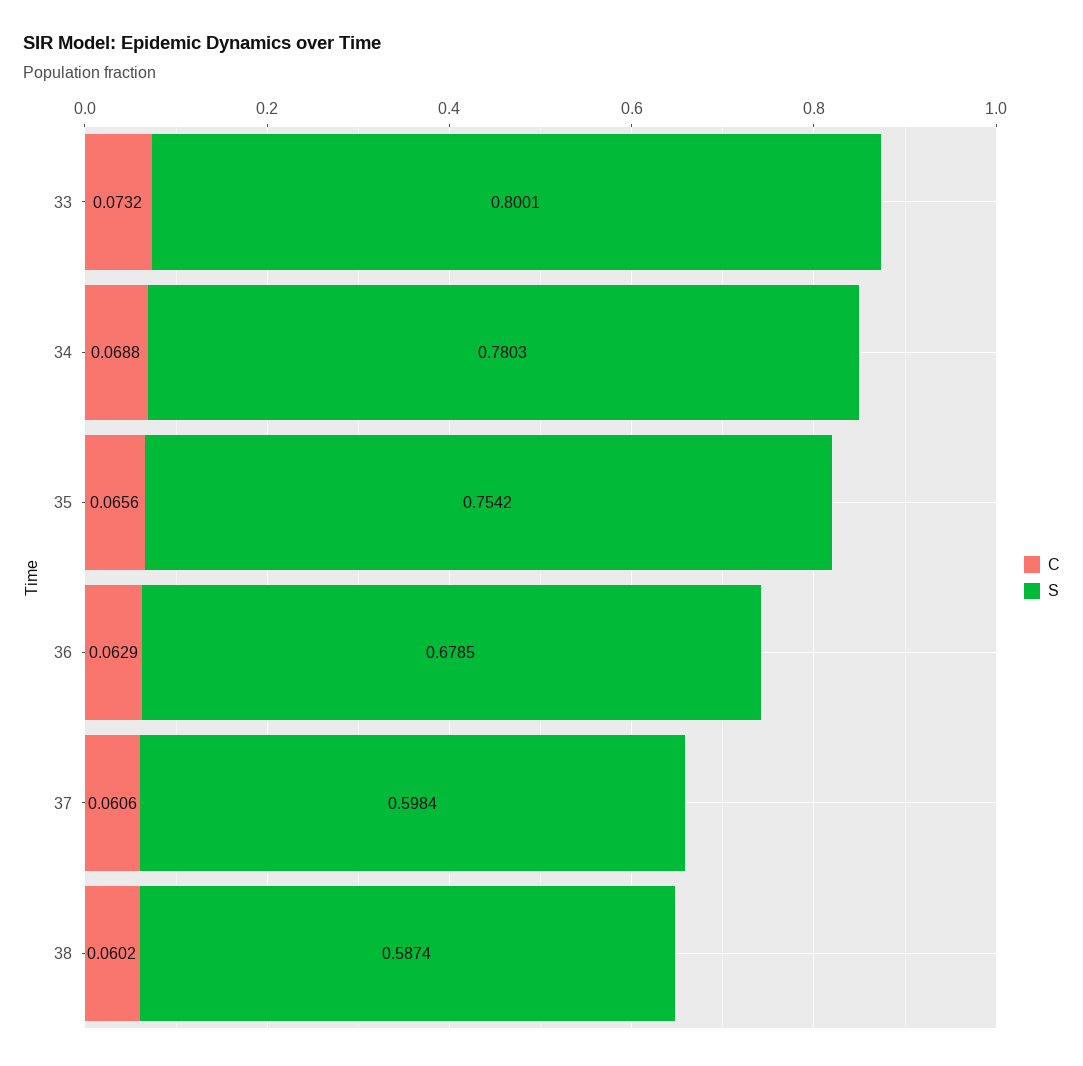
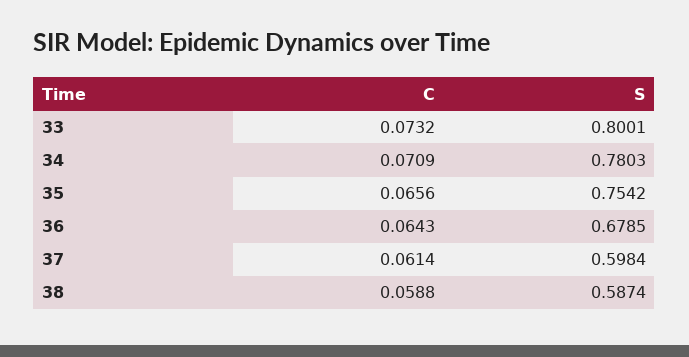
  {
    "C": {
      "33": 0.0732,
-     "34": 0.0688,
+     "34": 0.0709,
      "35": 0.0656,
-     "36": 0.0629,
+     "36": 0.0643,
-     "37": 0.0606,
+     "37": 0.0614,
-     "38": 0.0602
+     "38": 0.0588
    },
    "S": {
      "33": 0.8001,
      "34": 0.7803,
      "35": 0.7542,
      "36": 0.6785,
      "37": 0.5984,
      "38": 0.5874
    }
  }

